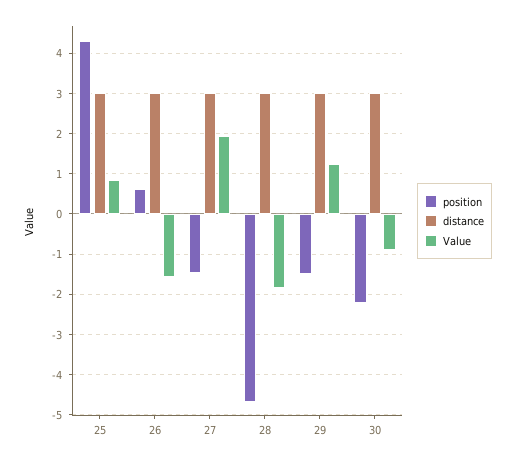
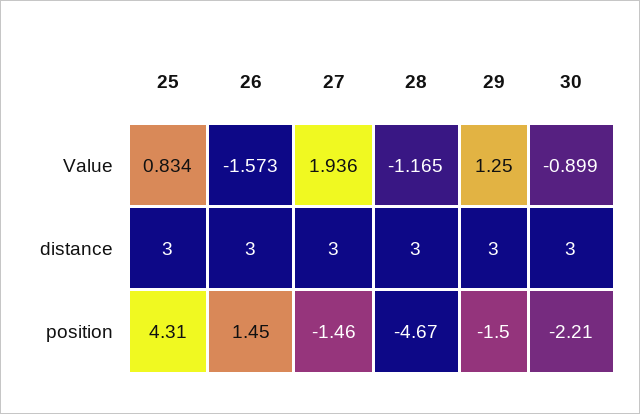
  {
    "position": {
      "25": 4.31,
-     "26": 0.6,
+     "26": 1.45,
      "27": -1.46,
      "28": -4.67,
      "29": -1.5,
      "30": -2.21
    },
    "distance": {
      "25": 3,
      "26": 3,
      "27": 3,
      "28": 3,
      "29": 3,
      "30": 3
    },
    "Value": {
      "25": 0.834,
      "26": -1.573,
      "27": 1.936,
-     "28": -1.8,
+     "28": -1.165,
      "29": 1.25,
      "30": -0.899
    }
  }

